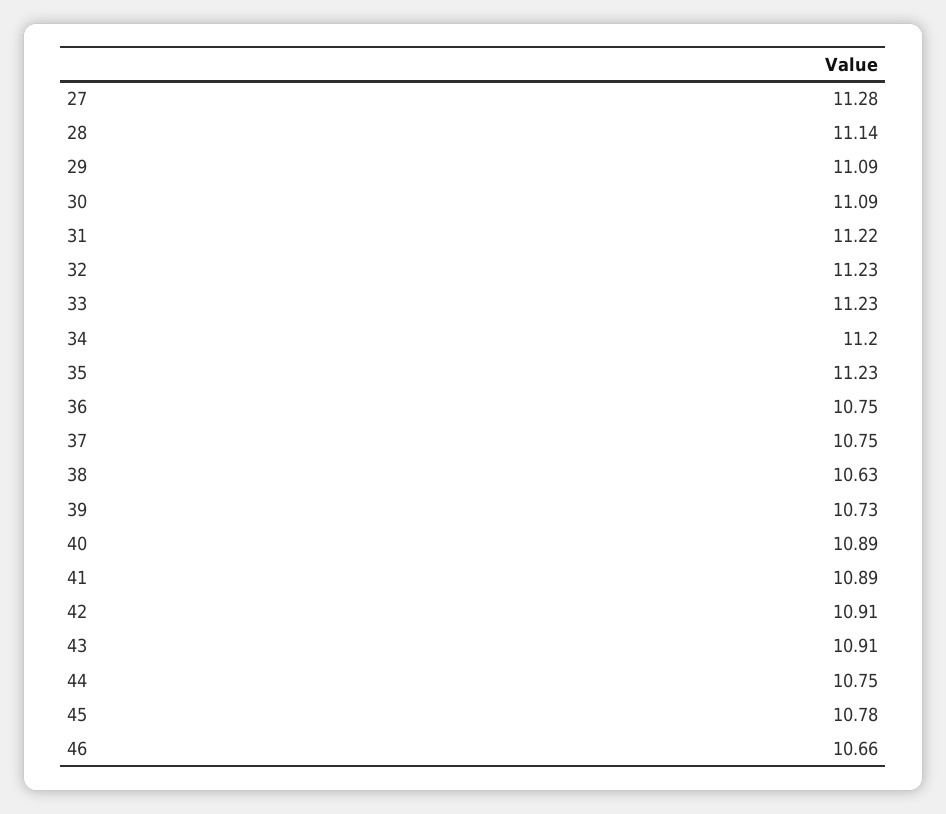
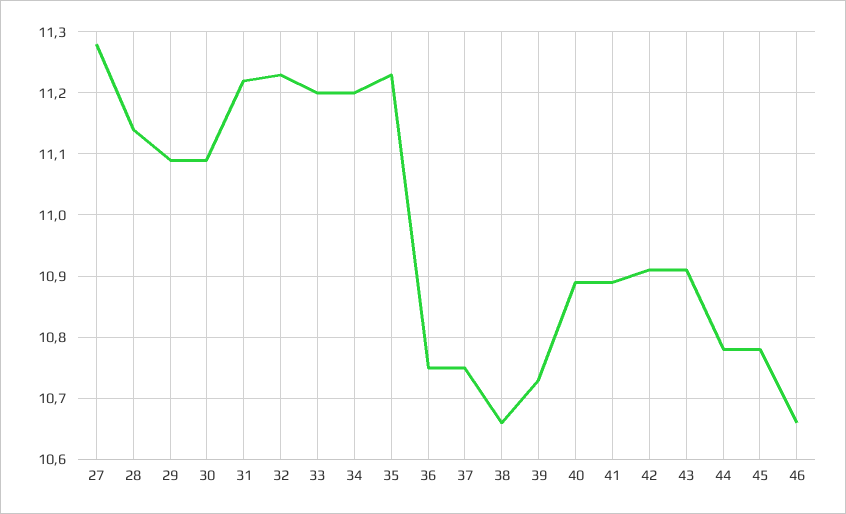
  {
    "27": 11.28,
    "28": 11.14,
    "29": 11.09,
    "30": 11.09,
    "31": 11.22,
    "32": 11.23,
-   "33": 11.23,
+   "33": 11.2,
    "34": 11.2,
    "35": 11.23,
    "36": 10.75,
    "37": 10.75,
-   "38": 10.63,
+   "38": 10.66,
    "39": 10.73,
    "40": 10.89,
    "41": 10.89,
    "42": 10.91,
    "43": 10.91,
-   "44": 10.75,
+   "44": 10.78,
    "45": 10.78,
    "46": 10.66
  }

